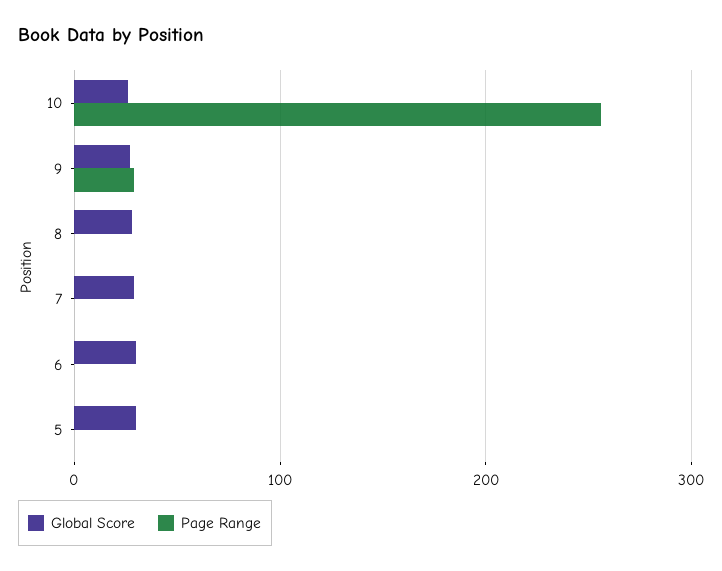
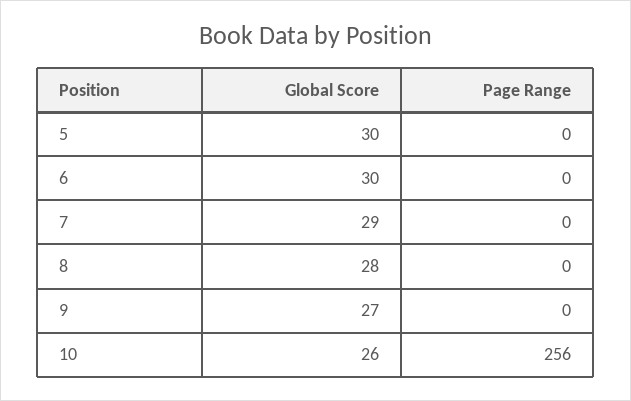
  {
    "Global Score": {
      "10": 26,
      "9": 27,
      "8": 28,
      "7": 29,
      "6": 30,
      "5": 30
    },
    "Page Range": {
      "10": 256,
-     "9": 30,
+     "9": 0,
      "8": 0,
      "7": 0,
      "6": 0,
      "5": 0
    }
  }

